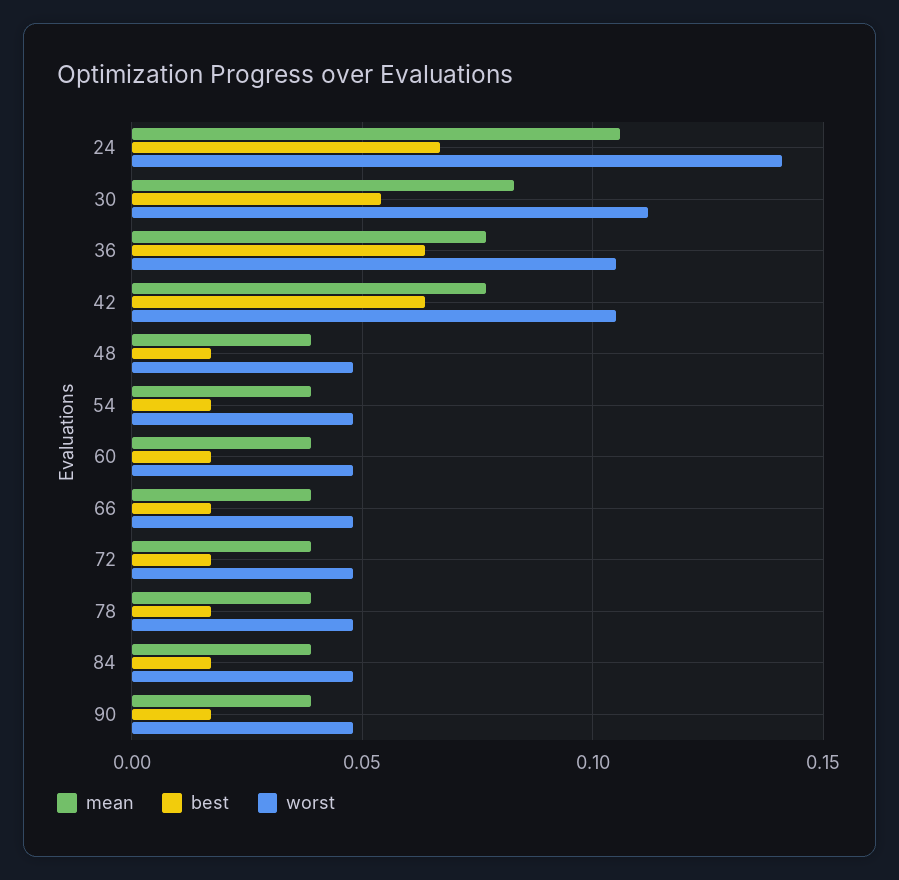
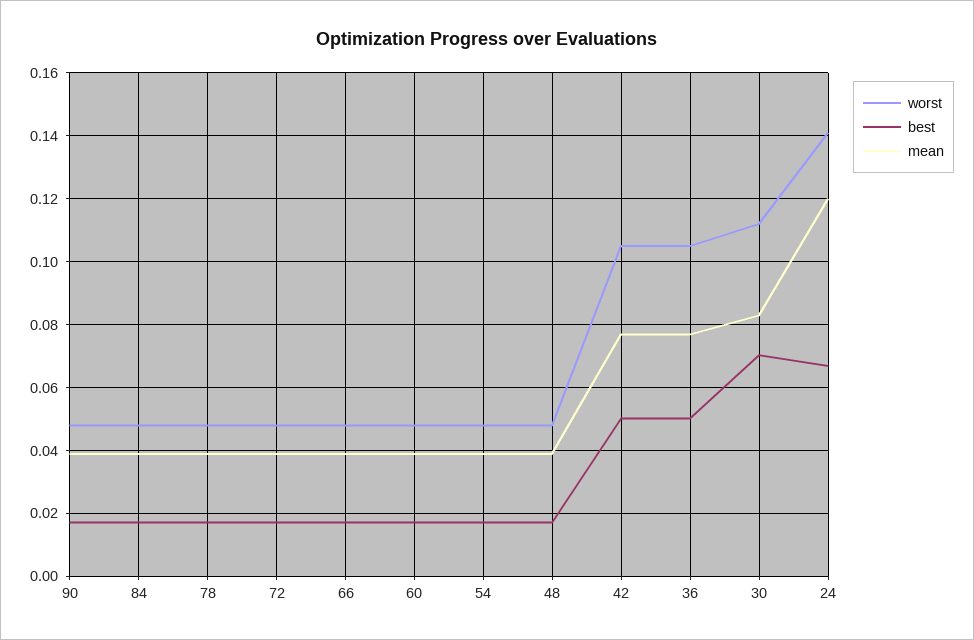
  {
    "mean": {
-     "24": 0.105,
+     "24": 0.12,
      "30": 0.084,
      "36": 0.078,
      "42": 0.078,
      "48": 0.04,
      "54": 0.04,
      "60": 0.04,
      "66": 0.04,
      "72": 0.04,
      "78": 0.04,
      "84": 0.04,
      "90": 0.04
    },
    "best": {
      "24": 0.066,
-     "30": 0.055,
+     "30": 0.07,
-     "36": 0.065,
+     "36": 0.05,
-     "42": 0.065,
+     "42": 0.05,
      "48": 0.018,
      "54": 0.018,
      "60": 0.018,
      "66": 0.018,
      "72": 0.018,
      "78": 0.018,
      "84": 0.018,
      "90": 0.018
    },
    "worst": {
      "24": 0.142,
      "30": 0.112,
      "36": 0.106,
      "42": 0.106,
      "48": 0.048,
      "54": 0.048,
      "60": 0.048,
      "66": 0.048,
      "72": 0.048,
      "78": 0.048,
      "84": 0.048,
      "90": 0.048
    }
  }

